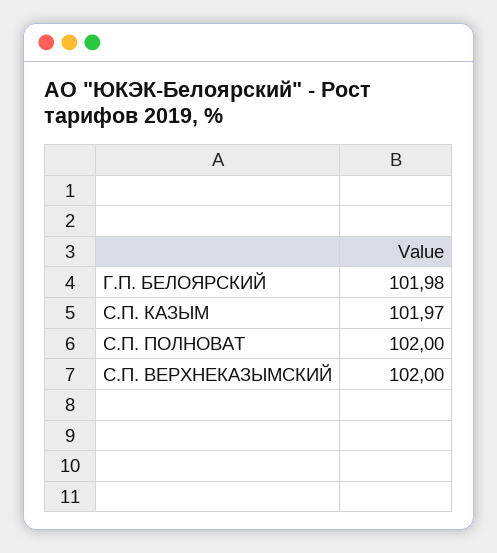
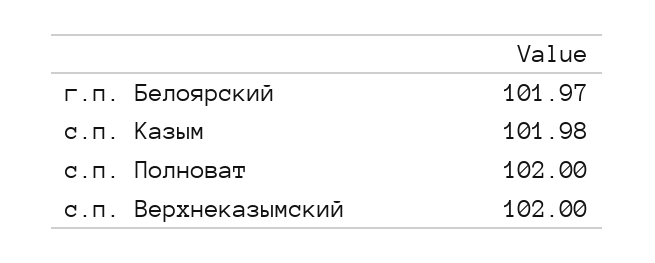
  {
-   "Г.П. БЕЛОЯРСКИЙ": 101.98,
+   "Г.П. БЕЛОЯРСКИЙ": 101.97,
-   "С.П. КАЗЫМ": 101.97,
+   "С.П. КАЗЫМ": 101.98,
    "С.П. ПОЛНОВАТ": 102,
    "С.П. ВЕРХНЕКАЗЫМСКИЙ": 102
  }

